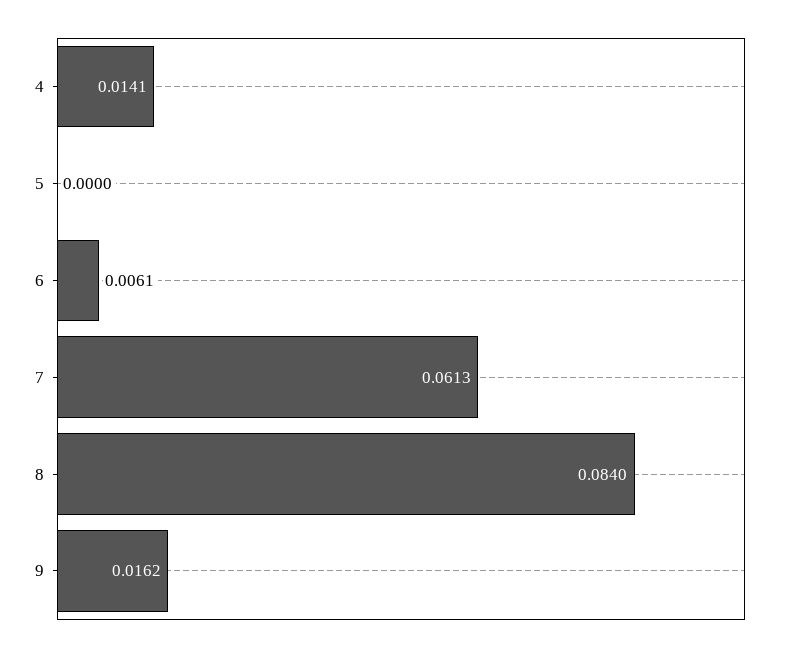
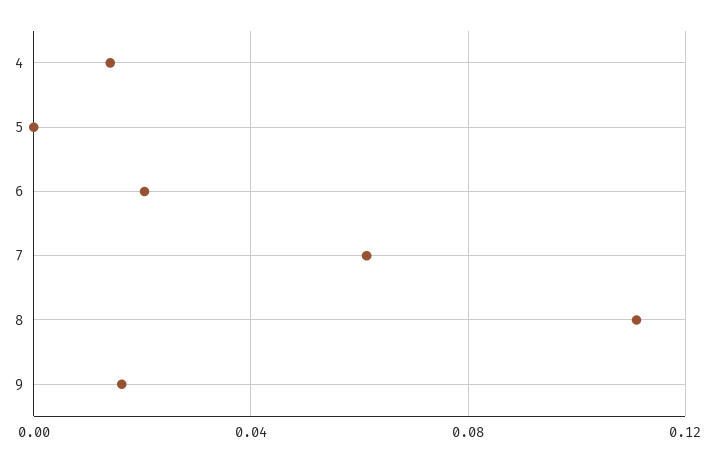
  {
    "4": 0.0141,
    "5": 0,
-   "6": 0.0061,
+   "6": 0.02,
    "7": 0.0613,
-   "8": 0.084,
+   "8": 0.11,
    "9": 0.0162
  }

